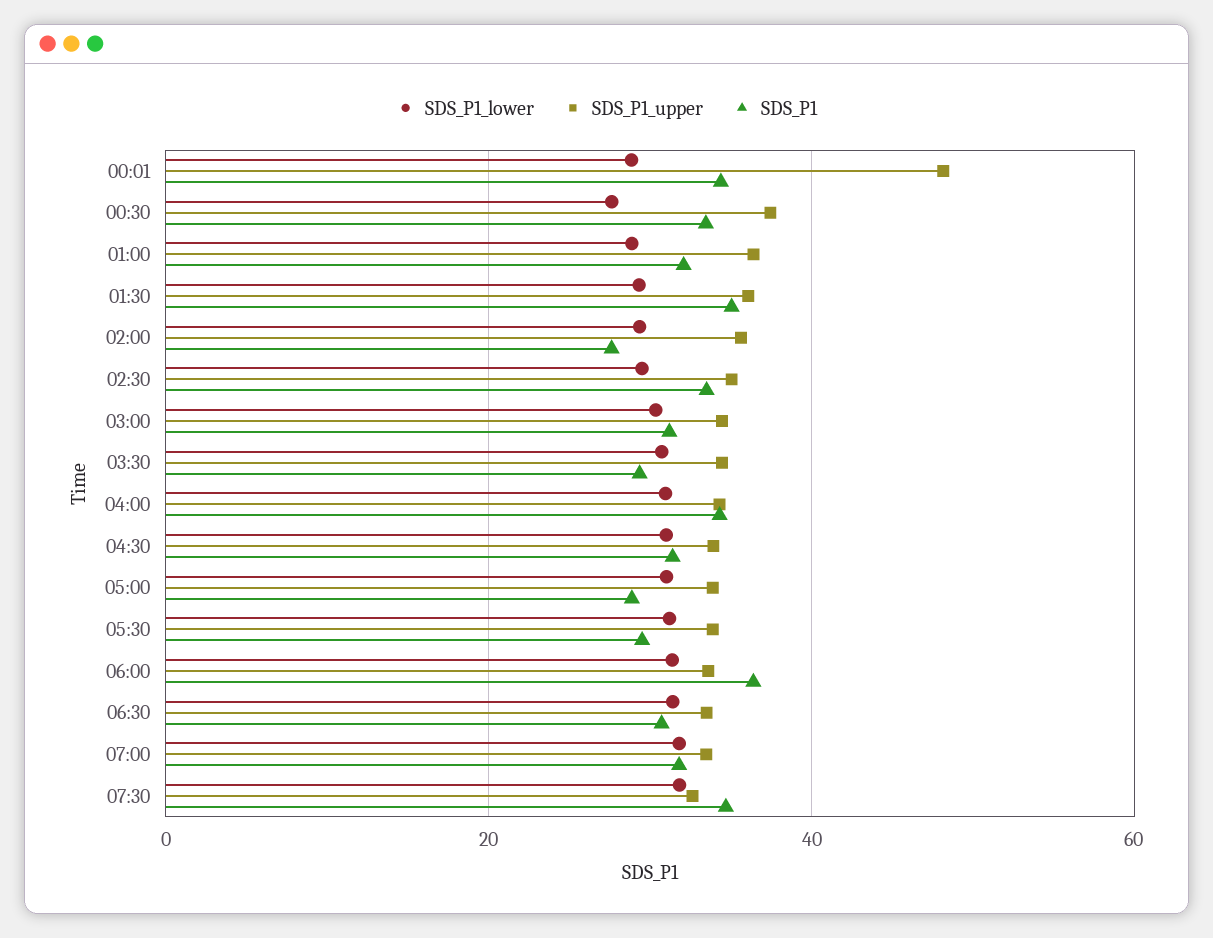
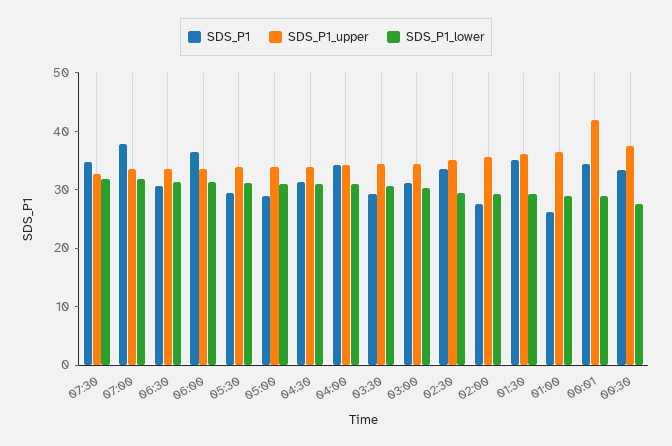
  {
    "SDS_P1_lower": {
      "00:01": 28,
      "00:30": 28,
      "01:00": 28,
      "01:30": 30,
      "02:00": 30,
      "02:30": 30,
      "03:00": 30,
      "03:30": 30,
      "04:00": 30,
      "04:30": 32,
      "05:00": 32,
      "05:30": 32,
      "06:00": 32,
      "06:30": 32,
      "07:00": 32,
      "07:30": 32
    },
    "SDS_P1_upper": {
-     "00:01": 48,
+     "00:01": 42,
      "00:30": 38,
      "01:00": 36,
      "01:30": 36,
      "02:00": 36,
      "02:30": 36,
      "03:00": 34,
      "03:30": 34,
      "04:00": 34,
      "04:30": 34,
      "05:00": 34,
      "05:30": 34,
      "06:00": 34,
      "06:30": 34,
      "07:00": 34,
      "07:30": 32
    },
    "SDS_P1": {
      "00:01": 34,
      "00:30": 34,
-     "01:00": 32,
+     "01:00": 26,
      "01:30": 36,
      "02:00": 28,
      "02:30": 34,
      "03:00": 32,
      "03:30": 30,
      "04:00": 34,
      "04:30": 32,
      "05:00": 28,
      "05:30": 30,
      "06:00": 36,
      "06:30": 30,
-     "07:00": 32,
+     "07:00": 38,
      "07:30": 34
    }
  }

